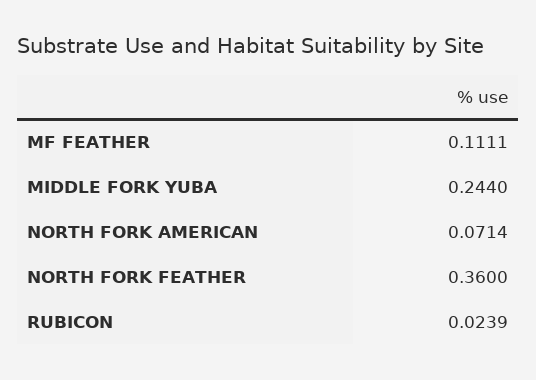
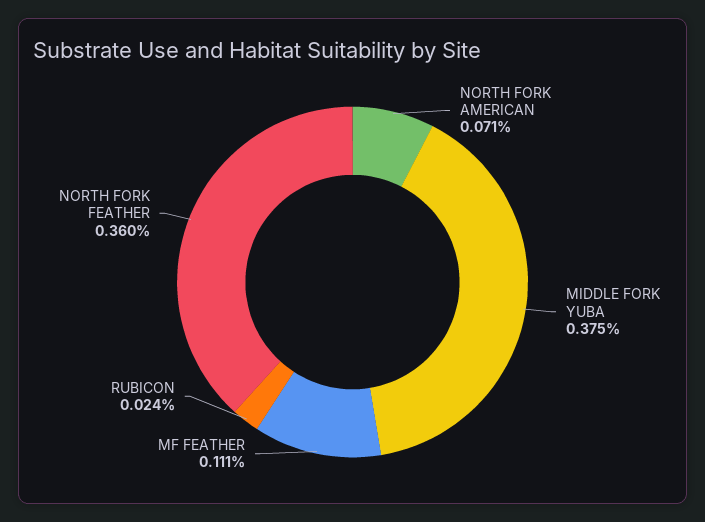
  {
    "MF FEATHER": 0.1111,
-   "MIDDLE FORK YUBA": 0.244,
+   "MIDDLE FORK YUBA": 0.375,
    "NORTH FORK AMERICAN": 0.0714,
    "NORTH FORK FEATHER": 0.36,
    "RUBICON": 0.0239
  }

